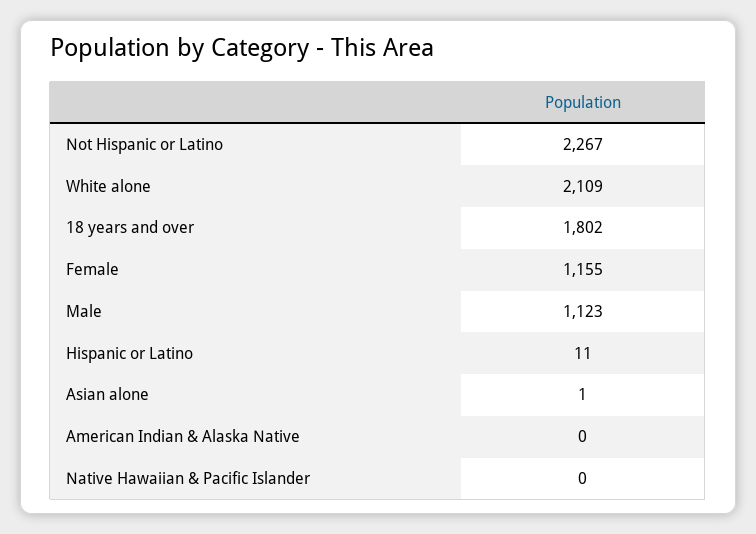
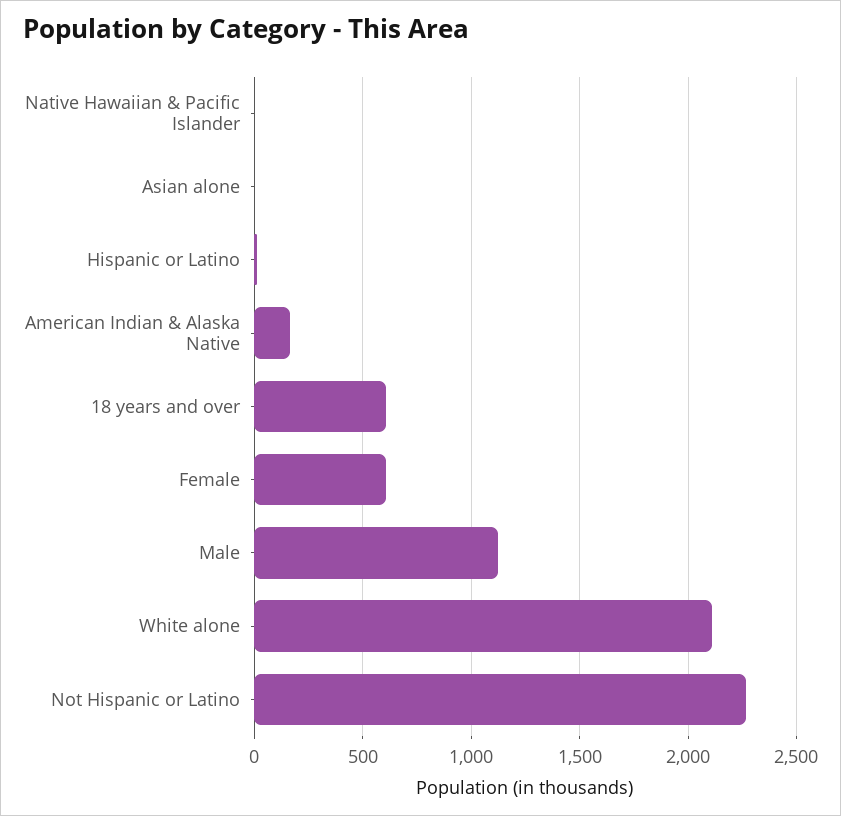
  {
    "Not Hispanic or Latino": 2267,
    "White alone": 2109,
-   "18 years and over": 1802,
+   "18 years and over": 600,
-   "Female": 1155,
+   "Female": 600,
    "Male": 1123,
    "Hispanic or Latino": 11,
    "Asian alone": 1,
-   "American Indian & Alaska Native": 0,
+   "American Indian & Alaska Native": 150,
    "Native Hawaiian & Pacific Islander": 0
  }

